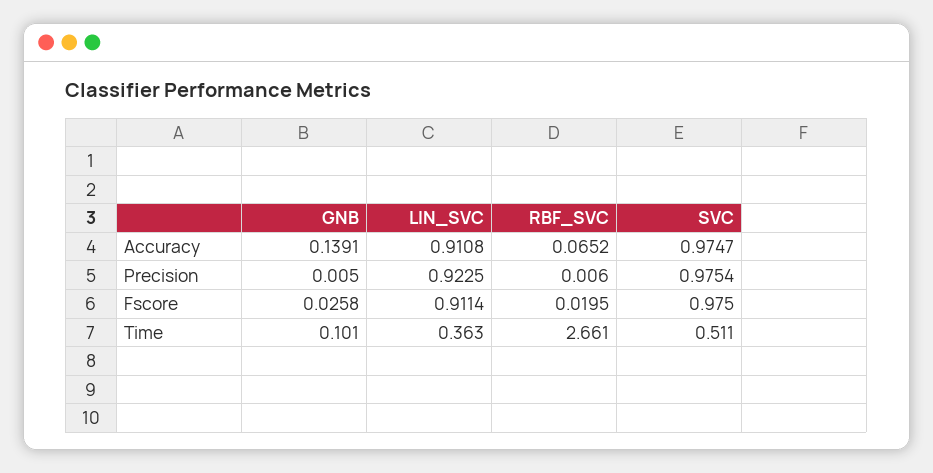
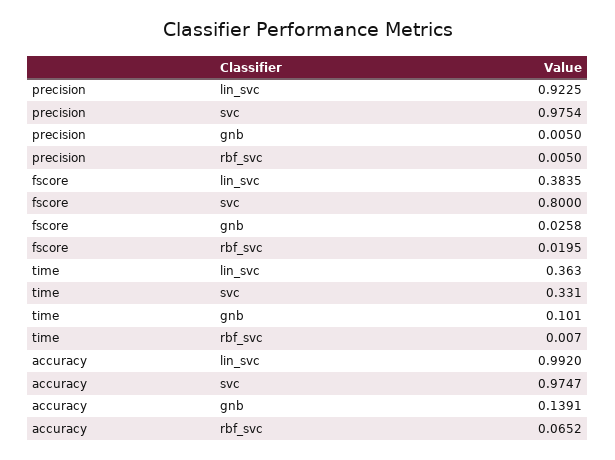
  {
    "GNB": {
      "Accuracy": 0.1391,
      "Precision": 0.005,
      "Fscore": 0.0258,
      "Time": 0.101
    },
    "LIN_SVC": {
-     "Accuracy": 0.9108,
+     "Accuracy": 0.992,
      "Precision": 0.9225,
-     "Fscore": 0.9114,
+     "Fscore": 0.3835,
      "Time": 0.363
    },
    "RBF_SVC": {
      "Accuracy": 0.0652,
-     "Precision": 0.006,
+     "Precision": 0.005,
      "Fscore": 0.0195,
-     "Time": 2.661
+     "Time": 0.007
    },
    "SVC": {
      "Accuracy": 0.9747,
      "Precision": 0.9754,
-     "Fscore": 0.975,
+     "Fscore": 0.8,
-     "Time": 0.511
+     "Time": 0.331
    }
  }

